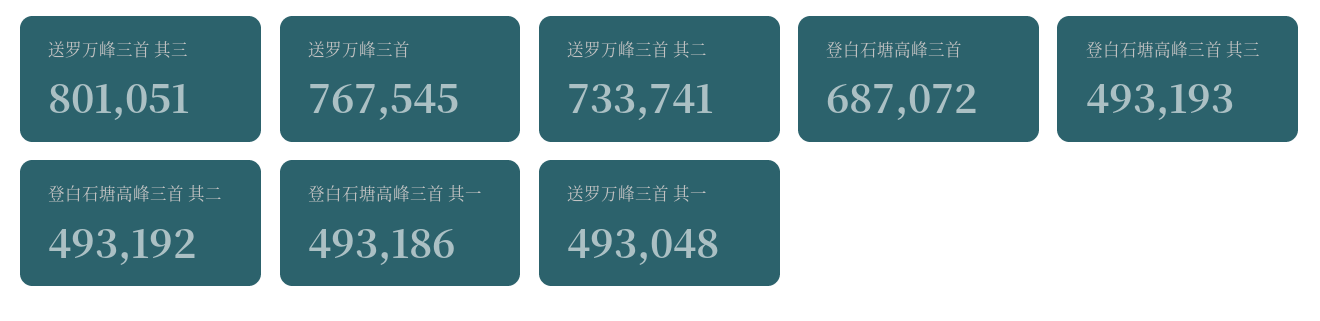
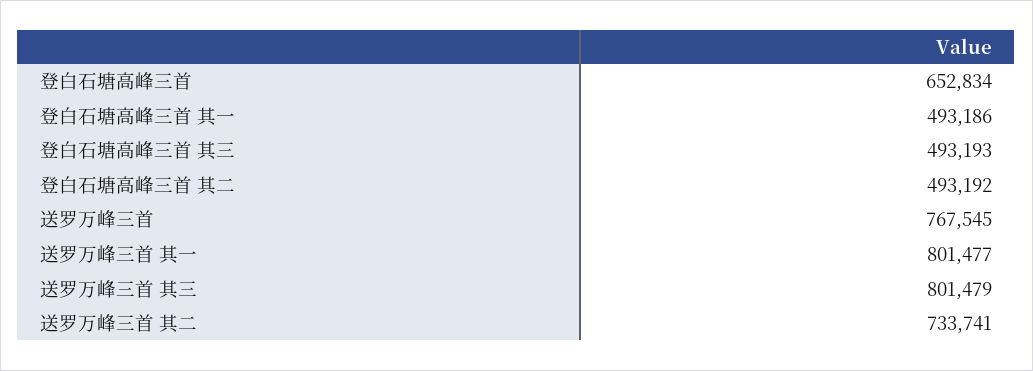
  {
-   "送罗万峰三首 其三": 801051,
+   "送罗万峰三首 其三": 801479,
    "送罗万峰三首": 767545,
    "送罗万峰三首 其二": 733741,
-   "登白石塘高峰三首": 687072,
+   "登白石塘高峰三首": 652834,
    "登白石塘高峰三首 其三": 493193,
    "登白石塘高峰三首 其二": 493192,
    "登白石塘高峰三首 其一": 493186,
-   "送罗万峰三首 其一": 493048
+   "送罗万峰三首 其一": 801477
  }

